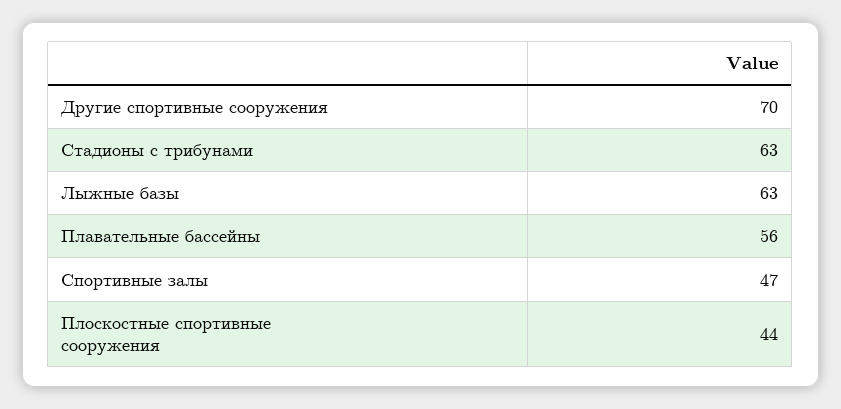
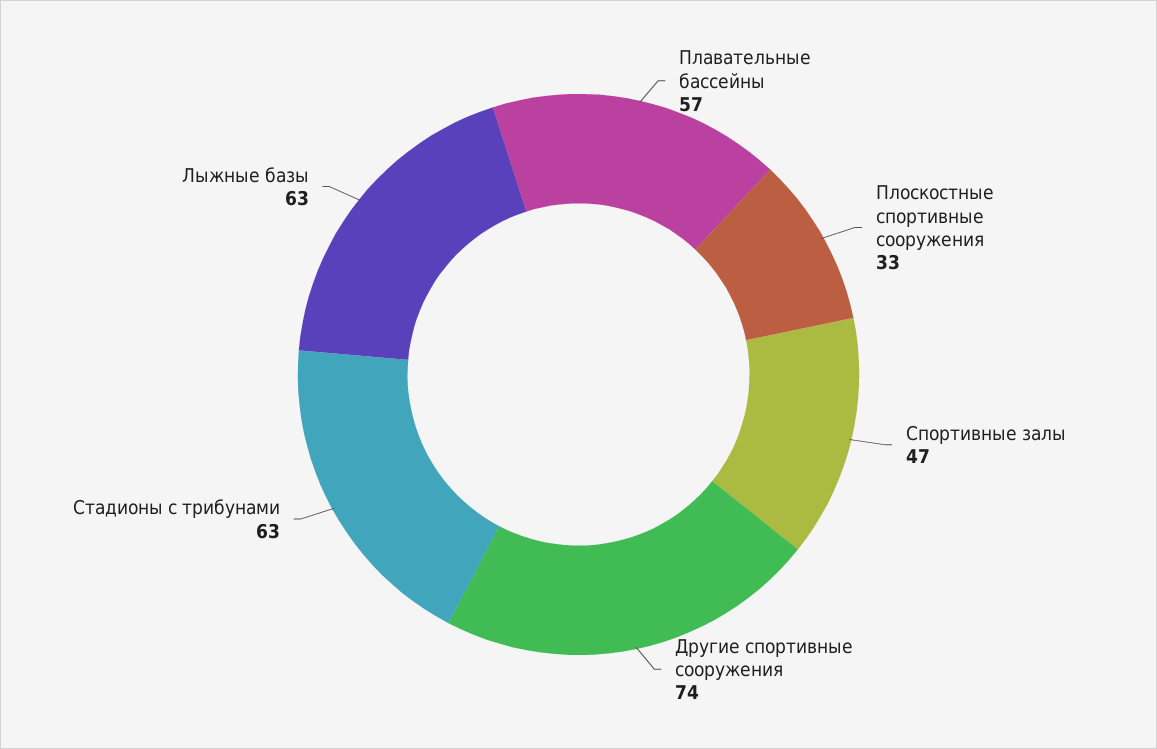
  {
-   "Другие спортивные сооружения": 70,
+   "Другие спортивные сооружения": 74,
    "Стадионы с трибунами": 63,
    "Лыжные базы": 63,
-   "Плавательные бассейны": 56,
+   "Плавательные бассейны": 57,
    "Спортивные залы": 47,
-   "Плоскостные спортивные сооружения": 44
+   "Плоскостные спортивные сооружения": 33
  }

